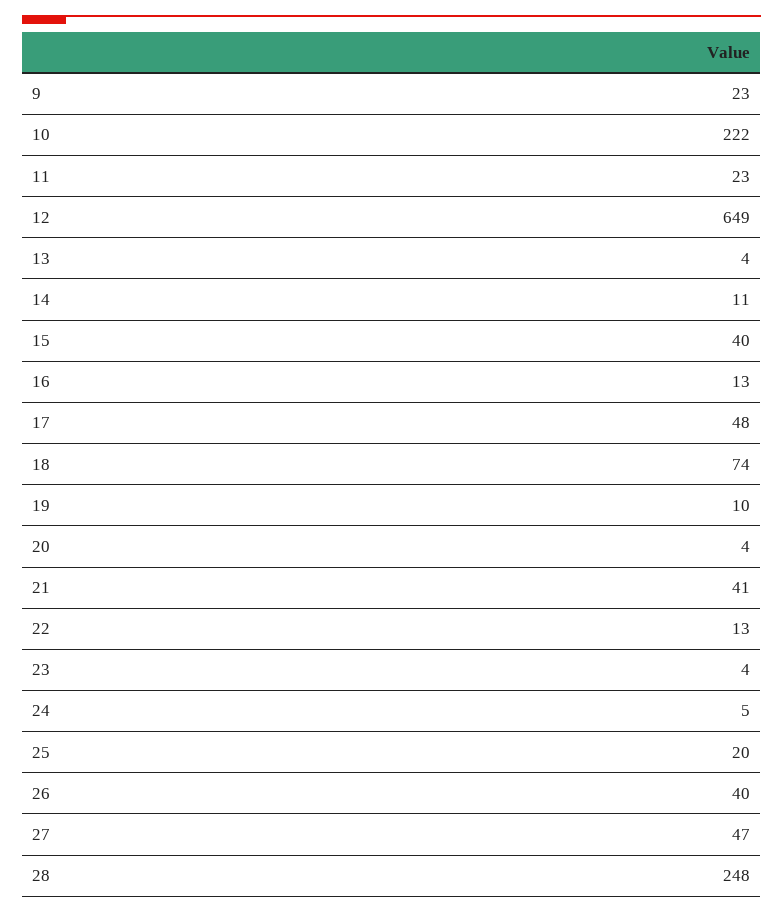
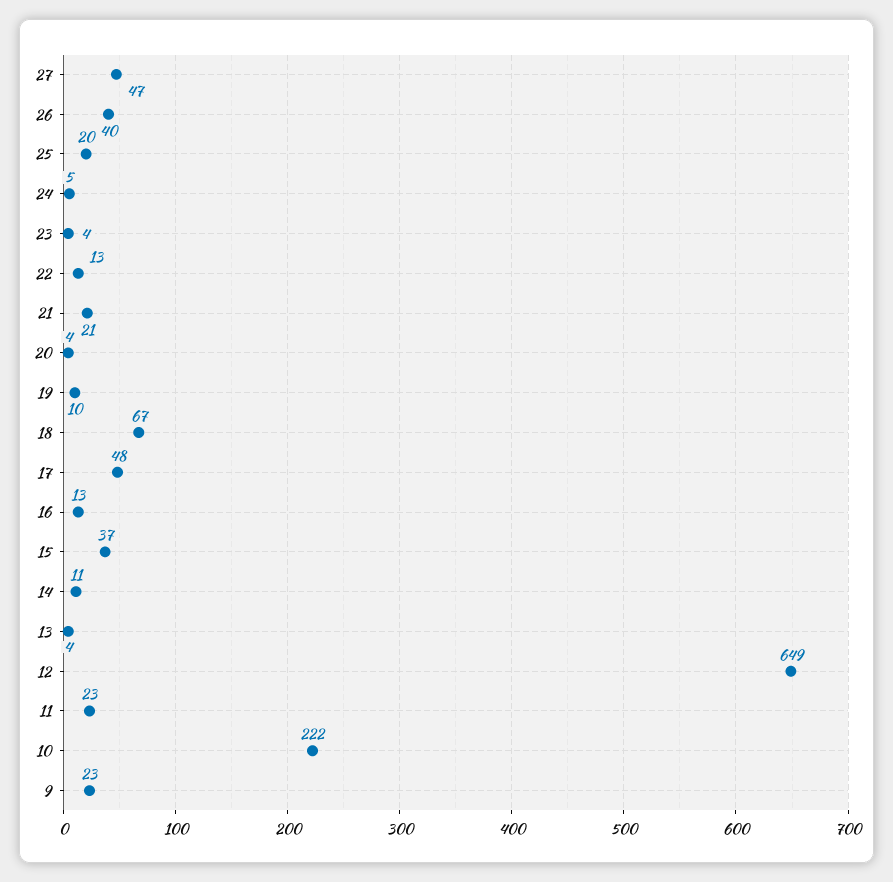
  {
    "9": 23,
    "10": 222,
    "11": 23,
    "12": 649,
    "13": 4,
    "14": 11,
-   "15": 40,
+   "15": 37,
    "16": 13,
    "17": 48,
-   "18": 74,
+   "18": 67,
    "19": 10,
    "20": 4,
-   "21": 41,
+   "21": 21,
    "22": 13,
    "23": 4,
    "24": 5,
    "25": 20,
    "26": 40,
-   "27": 47,
+   "27": 47
-   "28": 248
  }

